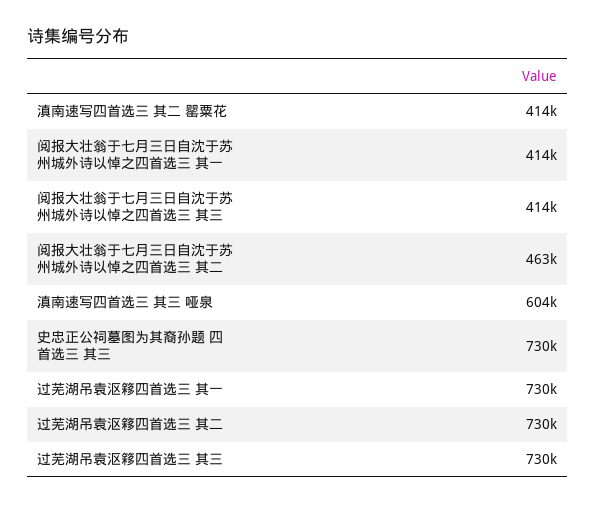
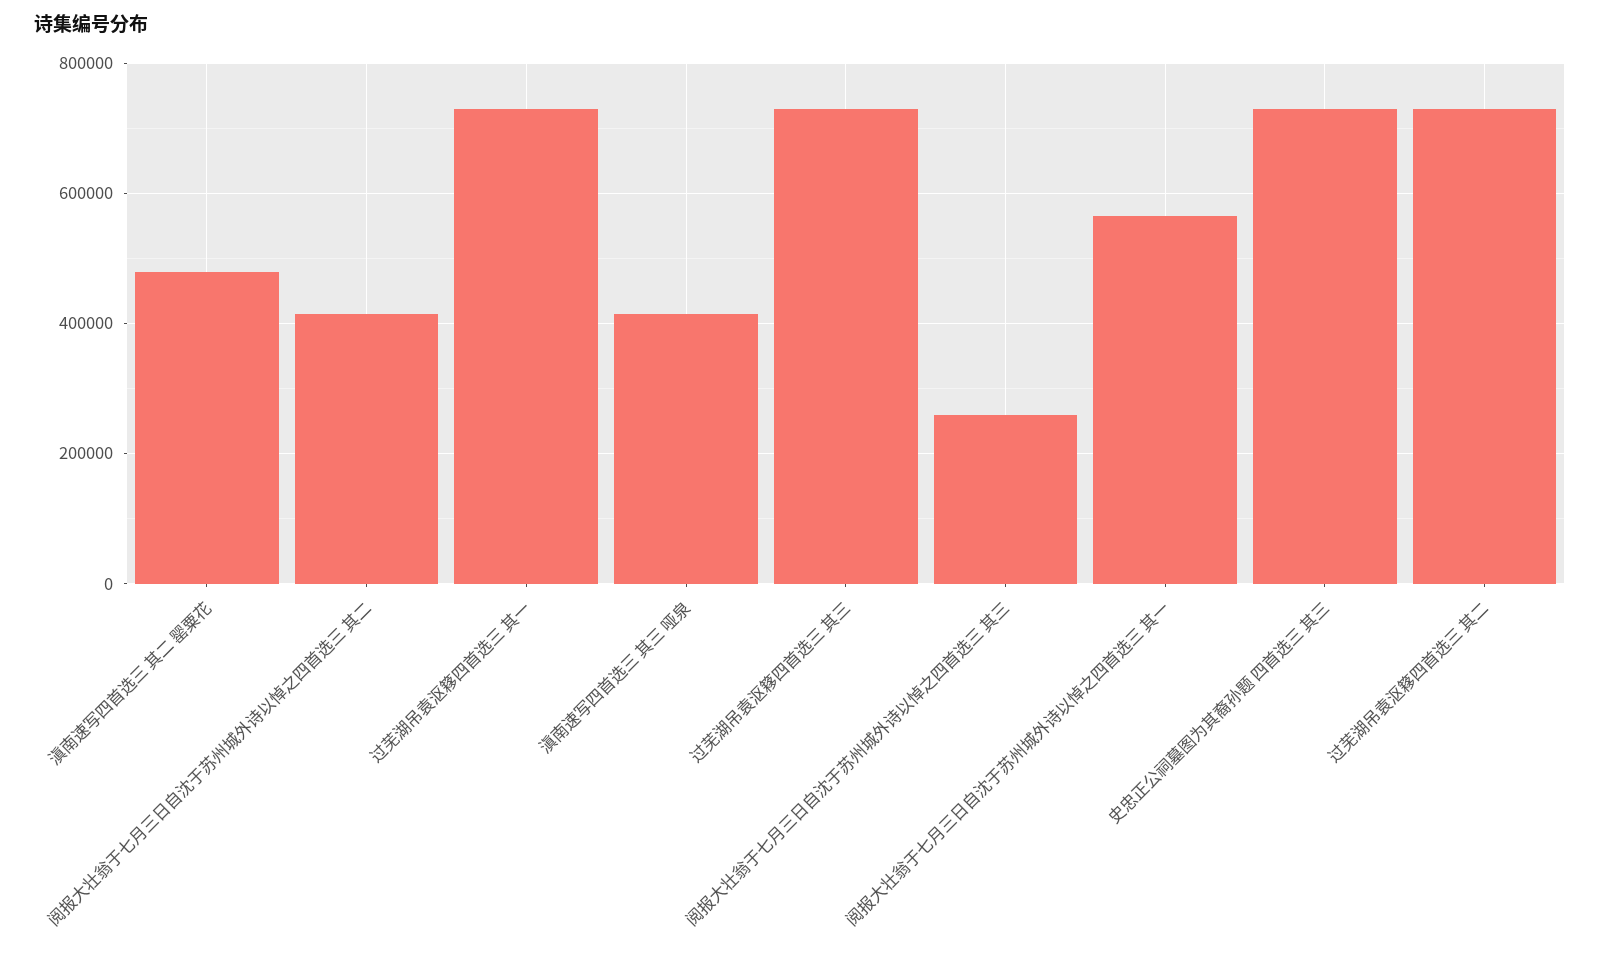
  {
-   "滇南速写四首选三 其二 罂粟花": 414000,
+   "滇南速写四首选三 其二 罂粟花": 480000,
-   "阅报大壮翁于七月三日自沈于苏州城外诗以悼之四首选三 其一": 414000,
+   "阅报大壮翁于七月三日自沈于苏州城外诗以悼之四首选三 其一": 560000,
-   "阅报大壮翁于七月三日自沈于苏州城外诗以悼之四首选三 其三": 414000,
+   "阅报大壮翁于七月三日自沈于苏州城外诗以悼之四首选三 其三": 260000,
-   "阅报大壮翁于七月三日自沈于苏州城外诗以悼之四首选三 其二": 463000,
+   "阅报大壮翁于七月三日自沈于苏州城外诗以悼之四首选三 其二": 420000,
-   "滇南速写四首选三 其三 哑泉": 604000,
+   "滇南速写四首选三 其三 哑泉": 420000,
    "史忠正公祠墓图为其裔孙题 四首选三 其三": 730000,
    "过芜湖吊袁沤簃四首选三 其一": 730000,
    "过芜湖吊袁沤簃四首选三 其二": 730000,
    "过芜湖吊袁沤簃四首选三 其三": 730000
  }

